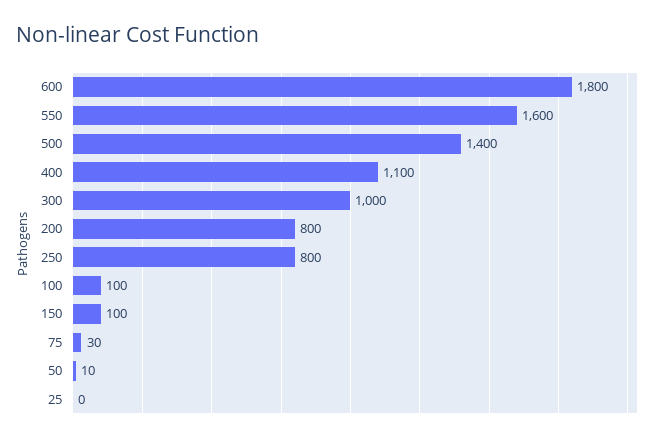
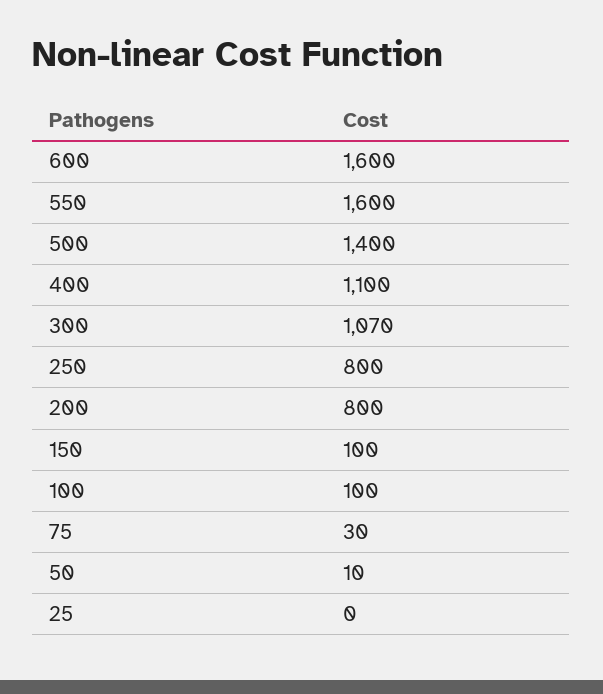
  {
-   "600": 1800,
+   "600": 1600,
    "550": 1600,
    "500": 1400,
    "400": 1100,
-   "300": 1000,
+   "300": 1070,
    "200": 800,
    "250": 800,
    "100": 100,
    "150": 100,
    "75": 30,
    "50": 10,
    "25": 0
  }

